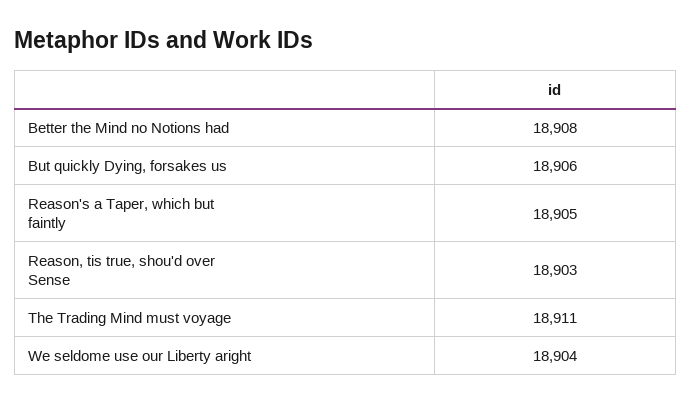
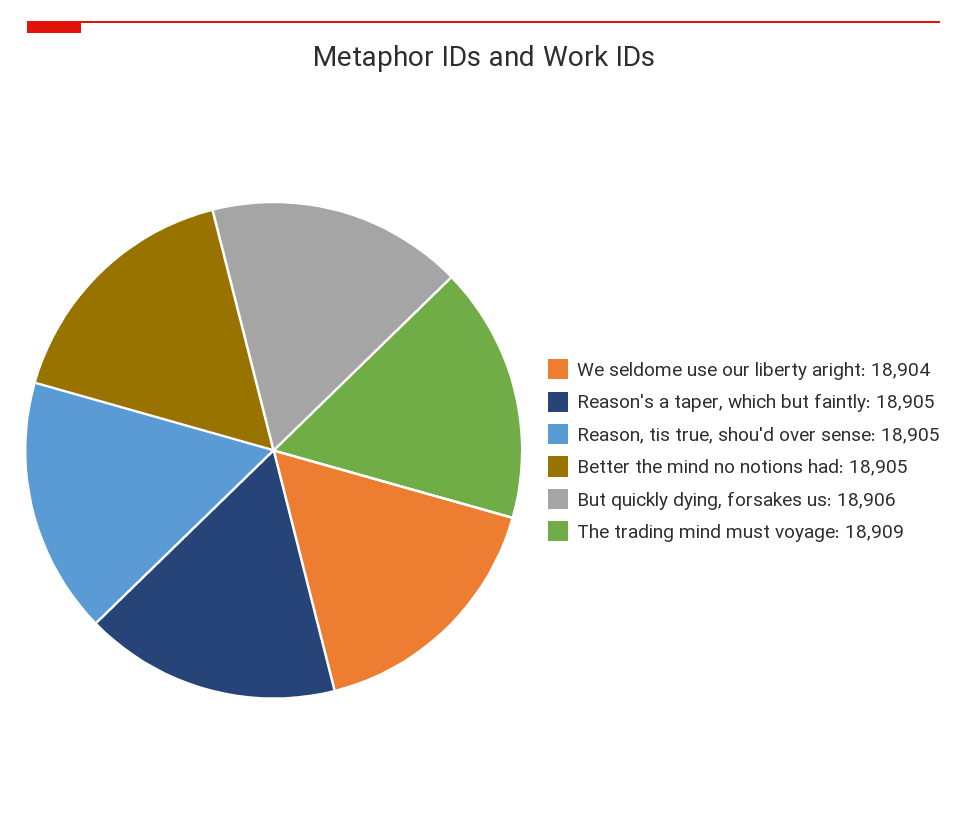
  {
-   "Better the Mind no Notions had": 18908,
+   "Better the Mind no Notions had": 18905,
    "But quickly Dying, forsakes us": 18906,
    "Reason's a Taper, which but faintly": 18905,
-   "Reason, tis true, shou'd over Sense": 18903,
+   "Reason, tis true, shou'd over Sense": 18905,
-   "The Trading Mind must voyage": 18911,
+   "The Trading Mind must voyage": 18909,
    "We seldome use our Liberty aright": 18904
  }

